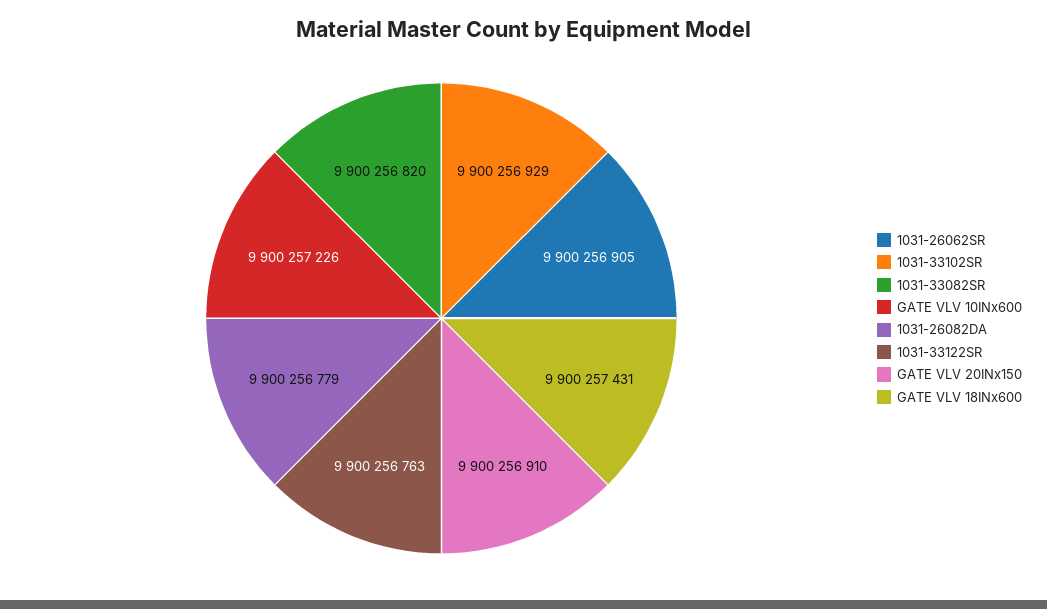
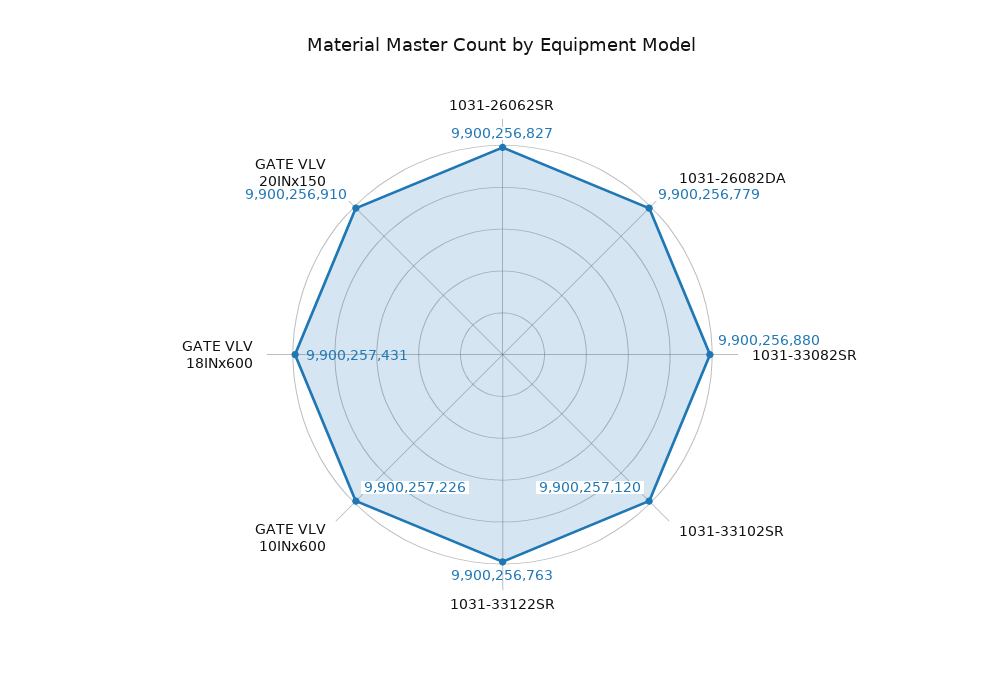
  {
-   "1031-26062SR": 9900256905,
+   "1031-26062SR": 9900256827,
-   "1031-33102SR": 9900256929,
+   "1031-33102SR": 9900257120,
-   "1031-33082SR": 9900256820,
+   "1031-33082SR": 9900256880,
    "GATE VLV 10INx600": 9900257226,
    "1031-26082DA": 9900256779,
    "1031-33122SR": 9900256763,
    "GATE VLV 20INx150": 9900256910,
    "GATE VLV 18INx600": 9900257431
  }

